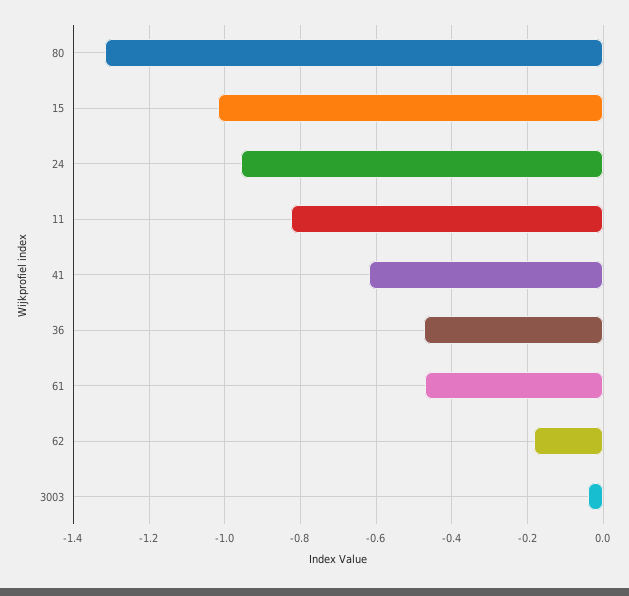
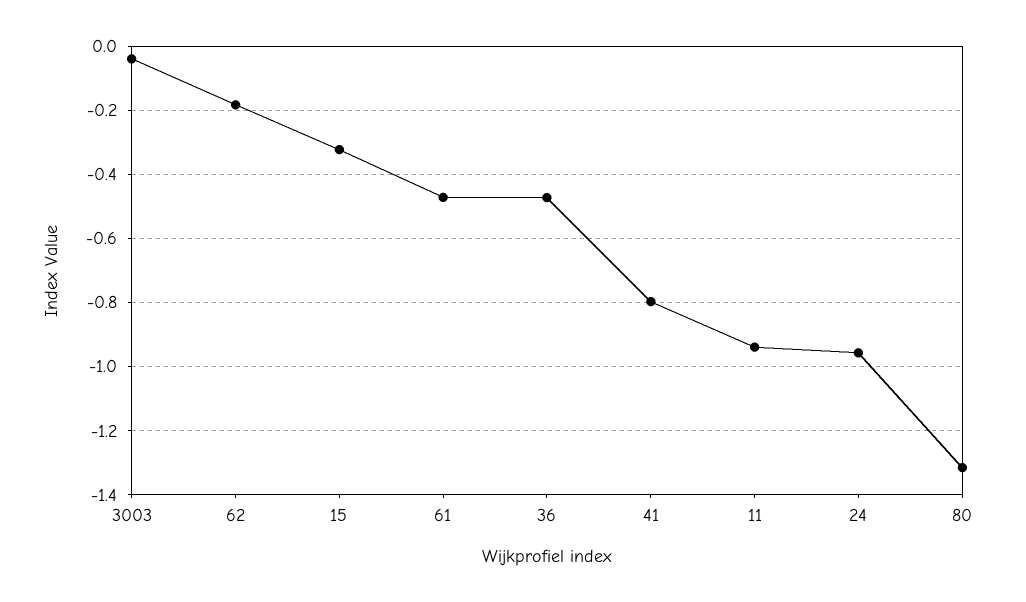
  {
    "80": -1.32,
-   "15": -1.02,
+   "15": -0.32,
    "24": -0.96,
-   "11": -0.82,
+   "11": -0.94,
-   "41": -0.62,
+   "41": -0.8,
    "36": -0.48,
    "61": -0.48,
    "62": -0.18,
    "3003": -0.04
  }

